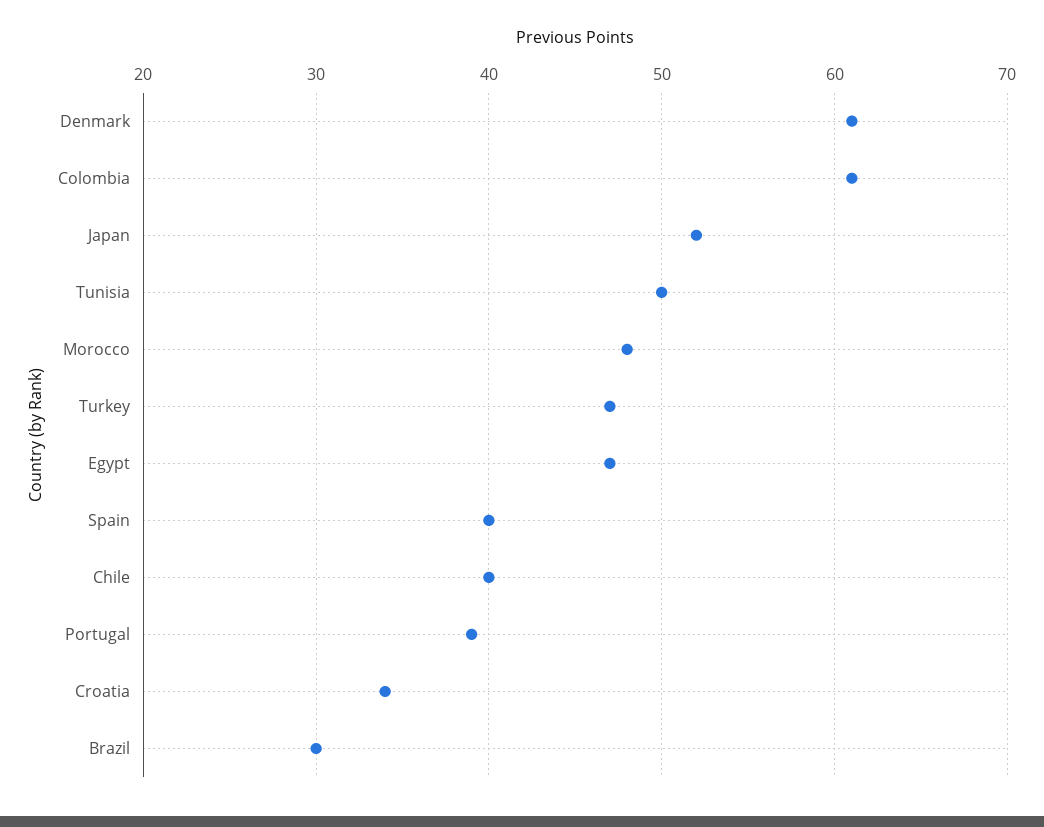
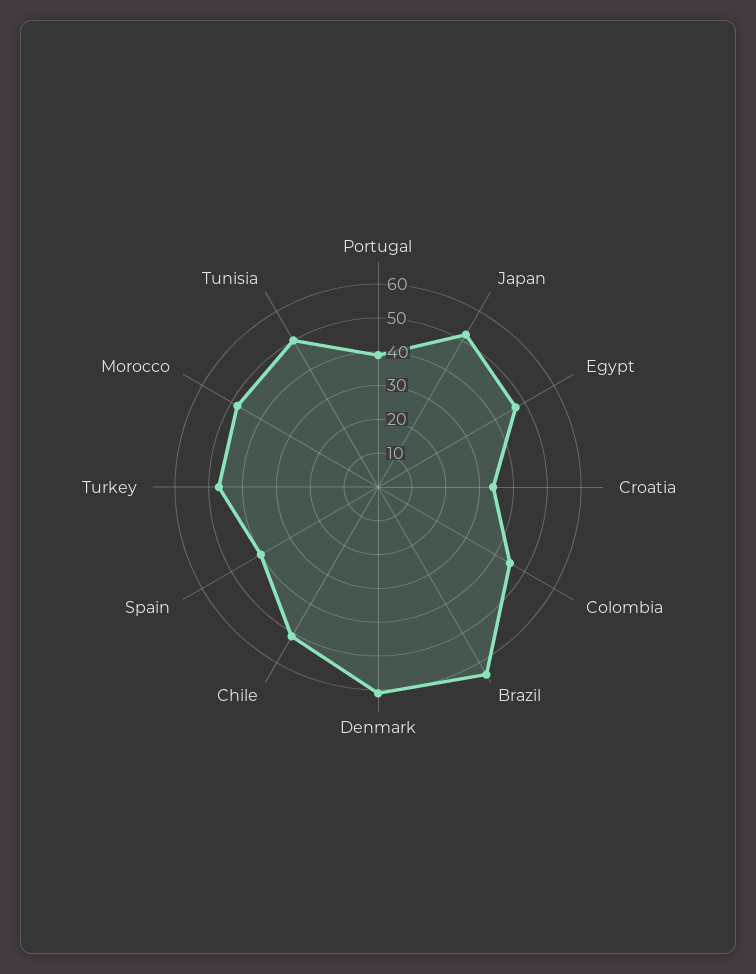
  {
    "Denmark": 61,
-   "Colombia": 61,
+   "Colombia": 45,
    "Japan": 52,
    "Tunisia": 50,
    "Morocco": 48,
    "Turkey": 47,
    "Egypt": 47,
    "Spain": 40,
-   "Chile": 40,
+   "Chile": 50,
    "Portugal": 39,
    "Croatia": 34,
-   "Brazil": 30
+   "Brazil": 65
  }

